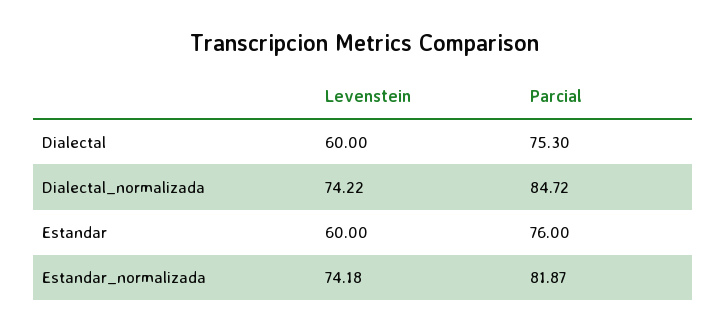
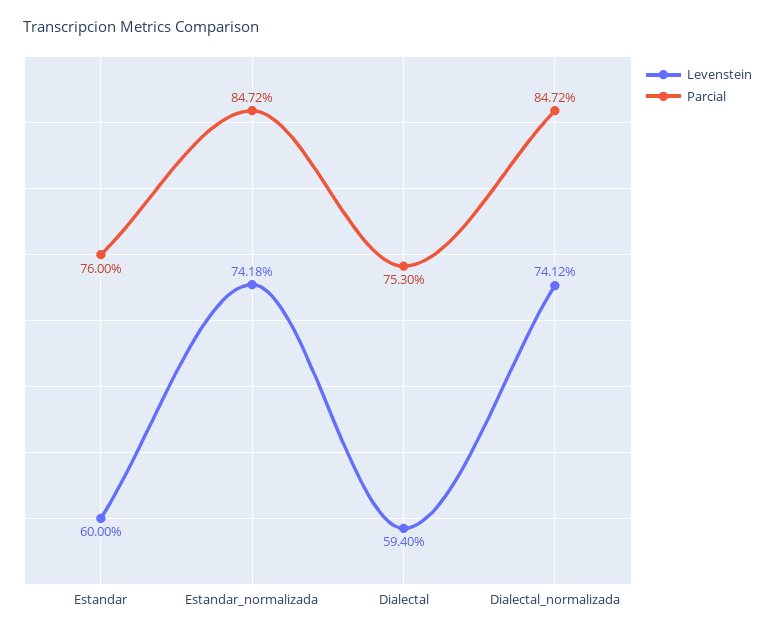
  {
    "Levenstein": {
-     "Dialectal": 60,
+     "Dialectal": 59.4,
-     "Dialectal_normalizada": 74.22,
+     "Dialectal_normalizada": 74.12,
      "Estandar": 60,
      "Estandar_normalizada": 74.18
    },
    "Parcial": {
      "Dialectal": 75.3,
      "Dialectal_normalizada": 84.72,
      "Estandar": 76,
-     "Estandar_normalizada": 81.87
+     "Estandar_normalizada": 84.72
    }
  }

